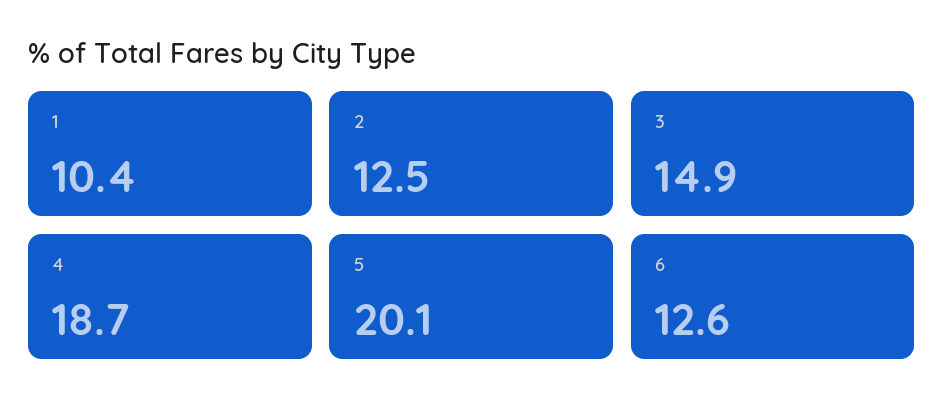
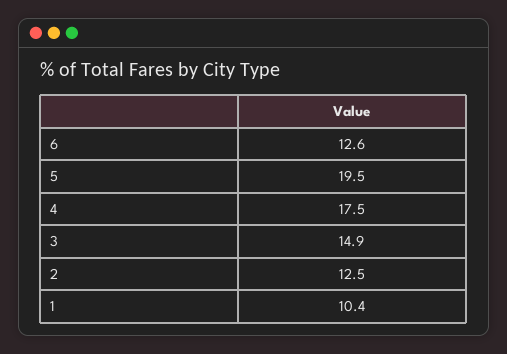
  {
    "1": 10.4,
    "2": 12.5,
    "3": 14.9,
-   "4": 18.7,
+   "4": 17.5,
-   "5": 20.1,
+   "5": 19.5,
    "6": 12.6
  }

